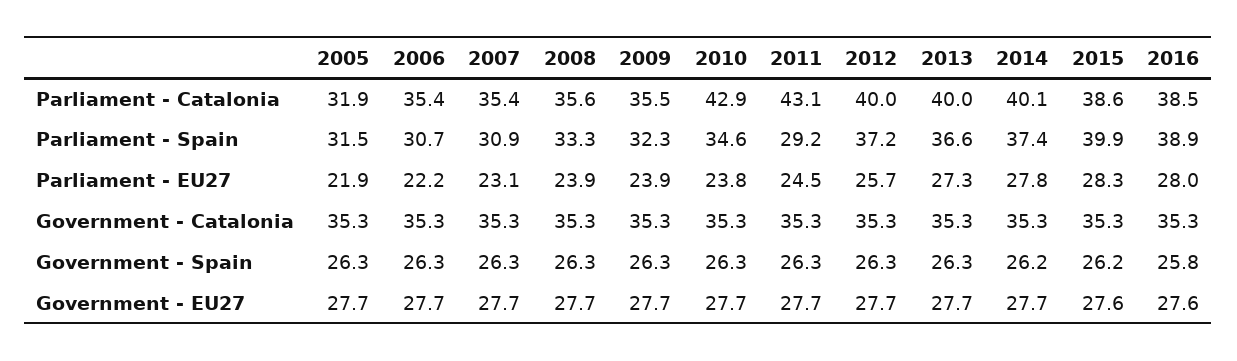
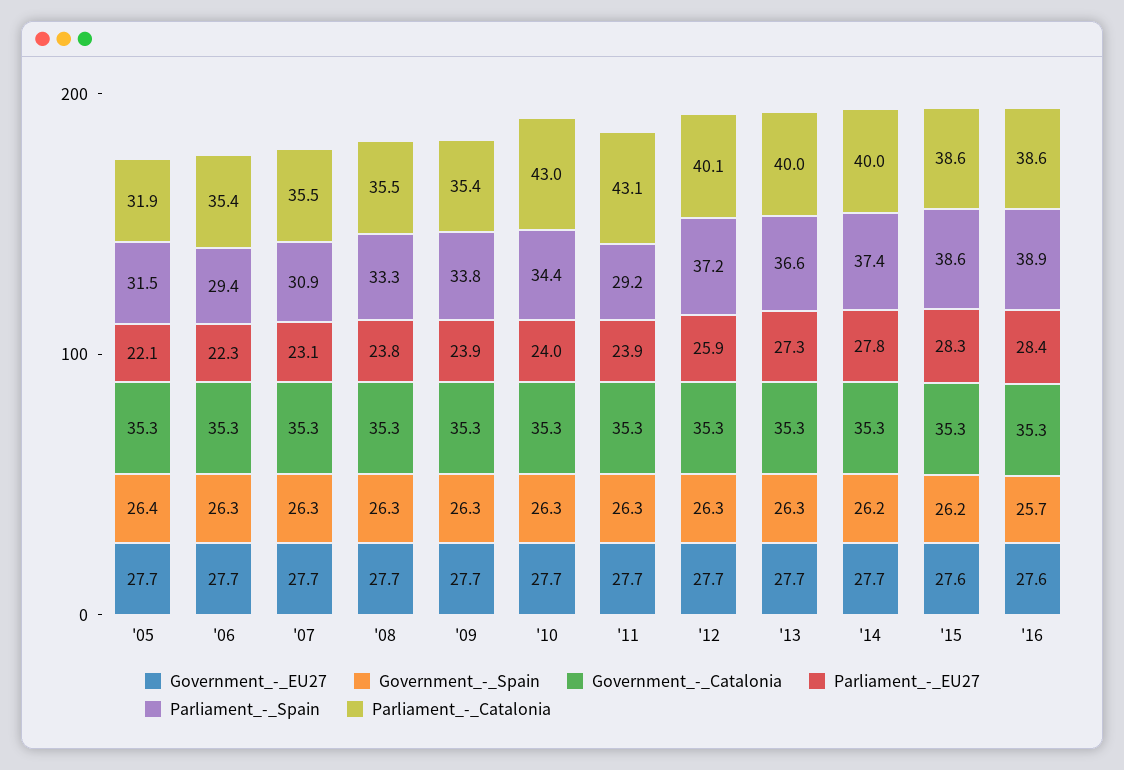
  {
    "Parliament - Catalonia": {
      "2005": 31.9,
      "2006": 35.4,
-     "2007": 35.4,
+     "2007": 35.5,
-     "2008": 35.6,
+     "2008": 35.5,
-     "2009": 35.5,
+     "2009": 35.4,
-     "2010": 42.9,
+     "2010": 43,
      "2011": 43.1,
-     "2012": 40,
+     "2012": 40.1,
      "2013": 40,
-     "2014": 40.1,
+     "2014": 40,
      "2015": 38.6,
-     "2016": 38.5
+     "2016": 38.6
    },
    "Parliament - Spain": {
      "2005": 31.5,
-     "2006": 30.7,
+     "2006": 29.4,
      "2007": 30.9,
      "2008": 33.3,
-     "2009": 32.3,
+     "2009": 33.8,
-     "2010": 34.6,
+     "2010": 34.4,
      "2011": 29.2,
      "2012": 37.2,
      "2013": 36.6,
      "2014": 37.4,
-     "2015": 39.9,
+     "2015": 38.6,
      "2016": 38.9
    },
    "Parliament - EU27": {
-     "2005": 21.9,
+     "2005": 22.1,
-     "2006": 22.2,
+     "2006": 22.3,
      "2007": 23.1,
-     "2008": 23.9,
+     "2008": 23.8,
      "2009": 23.9,
-     "2010": 23.8,
+     "2010": 24,
-     "2011": 24.5,
+     "2011": 23.9,
-     "2012": 25.7,
+     "2012": 25.9,
      "2013": 27.3,
      "2014": 27.8,
      "2015": 28.3,
-     "2016": 28
+     "2016": 28.4
    },
    "Government - Catalonia": {
      "2005": 35.3,
      "2006": 35.3,
      "2007": 35.3,
      "2008": 35.3,
      "2009": 35.3,
      "2010": 35.3,
      "2011": 35.3,
      "2012": 35.3,
      "2013": 35.3,
      "2014": 35.3,
      "2015": 35.3,
      "2016": 35.3
    },
    "Government - Spain": {
-     "2005": 26.3,
+     "2005": 26.4,
      "2006": 26.3,
      "2007": 26.3,
      "2008": 26.3,
      "2009": 26.3,
      "2010": 26.3,
      "2011": 26.3,
      "2012": 26.3,
      "2013": 26.3,
      "2014": 26.2,
      "2015": 26.2,
-     "2016": 25.8
+     "2016": 25.7
    },
    "Government - EU27": {
      "2005": 27.7,
      "2006": 27.7,
      "2007": 27.7,
      "2008": 27.7,
      "2009": 27.7,
      "2010": 27.7,
      "2011": 27.7,
      "2012": 27.7,
      "2013": 27.7,
      "2014": 27.7,
      "2015": 27.6,
      "2016": 27.6
    }
  }

